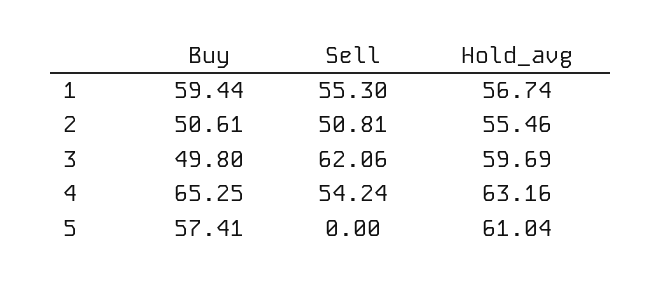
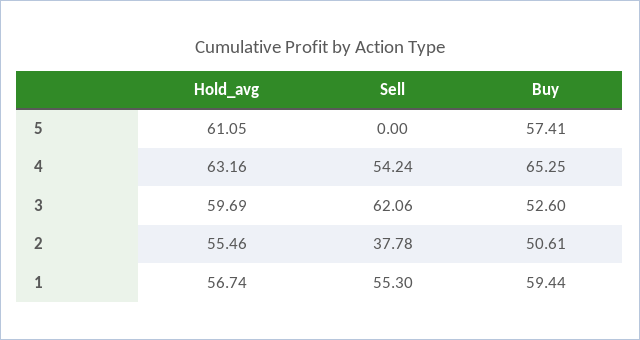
  {
    "Buy": {
      "1": 59.44,
      "2": 50.61,
-     "3": 49.8,
+     "3": 52.6,
      "4": 65.25,
      "5": 57.41
    },
    "Sell": {
      "1": 55.3,
-     "2": 50.81,
+     "2": 37.78,
      "3": 62.06,
      "4": 54.24,
      "5": 0
    },
    "Hold_avg": {
      "1": 56.74,
      "2": 55.46,
      "3": 59.69,
      "4": 63.16,
-     "5": 61.04
+     "5": 61.05
    }
  }

